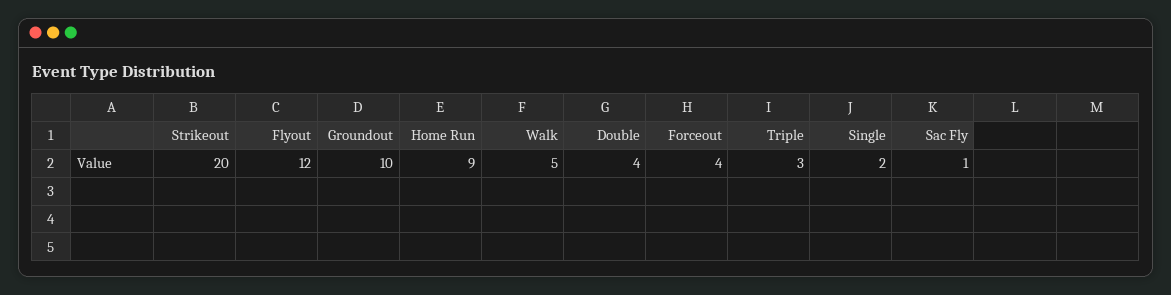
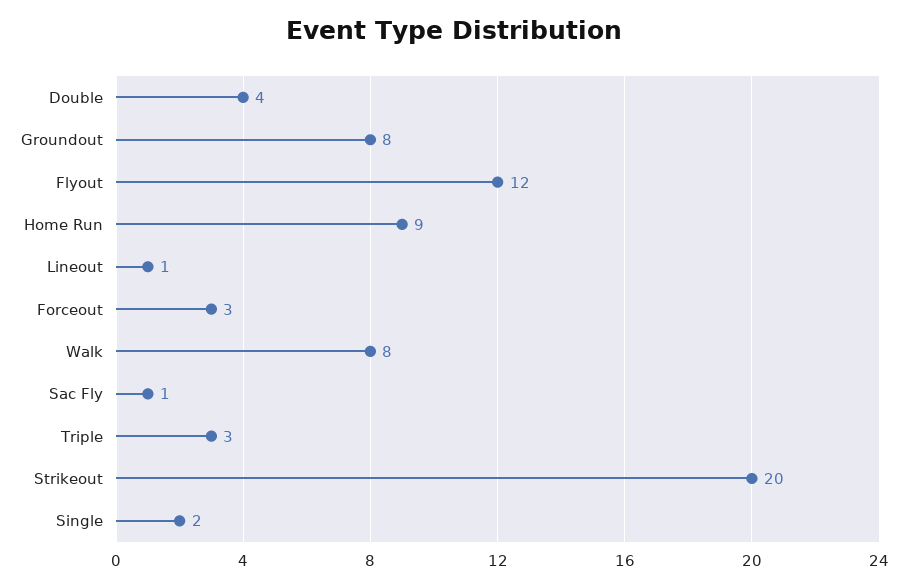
  {
    "Strikeout": 20,
    "Flyout": 12,
-   "Groundout": 10,
+   "Groundout": 8,
    "Home Run": 9,
-   "Walk": 5,
+   "Walk": 8,
    "Double": 4,
-   "Forceout": 4,
+   "Forceout": 3,
    "Triple": 3,
    "Single": 2,
-   "Sac Fly": 1
+   "Sac Fly": 1,
+   "Lineout": 1
  }

